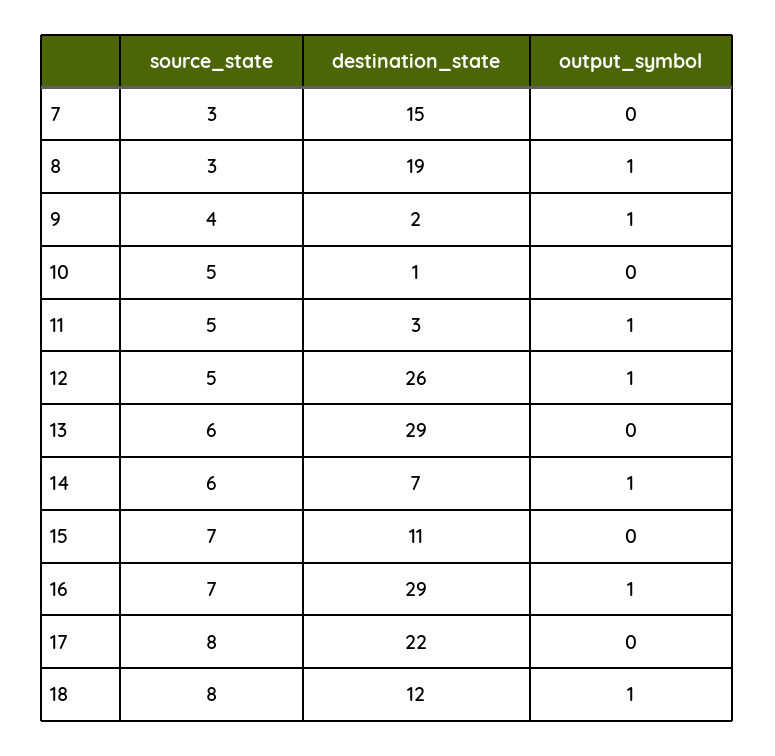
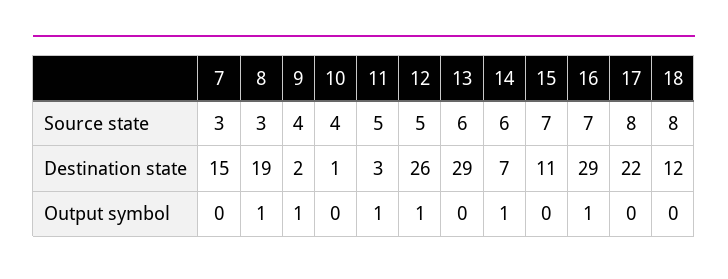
  {
    "source_state": {
      "7": 3,
      "8": 3,
      "9": 4,
-     "10": 5,
+     "10": 4,
      "11": 5,
      "12": 5,
      "13": 6,
      "14": 6,
      "15": 7,
      "16": 7,
      "17": 8,
      "18": 8
    },
    "destination_state": {
      "7": 15,
      "8": 19,
      "9": 2,
      "10": 1,
      "11": 3,
      "12": 26,
      "13": 29,
      "14": 7,
      "15": 11,
      "16": 29,
      "17": 22,
      "18": 12
    },
    "output_symbol": {
      "7": 0,
      "8": 1,
      "9": 1,
      "10": 0,
      "11": 1,
      "12": 1,
      "13": 0,
      "14": 1,
      "15": 0,
      "16": 1,
      "17": 0,
-     "18": 1
+     "18": 0
    }
  }

